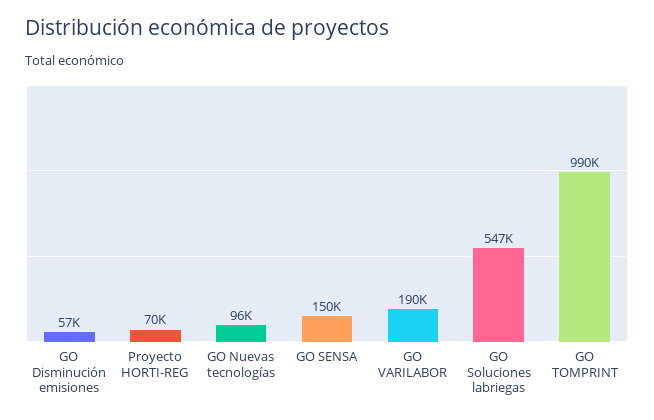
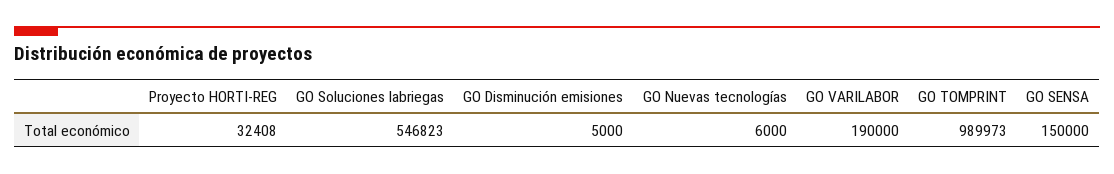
  {
-   "GO Disminución emisiones": 57000,
+   "GO Disminución emisiones": 5000,
-   "Proyecto HORTI-REG": 70000,
+   "Proyecto HORTI-REG": 32408,
-   "GO Nuevas tecnologías": 96000,
+   "GO Nuevas tecnologías": 6000,
    "GO SENSA": 150000,
    "GO VARILABOR": 190000,
    "GO Soluciones labriegas": 546823,
    "GO TOMPRINT": 989973
  }

